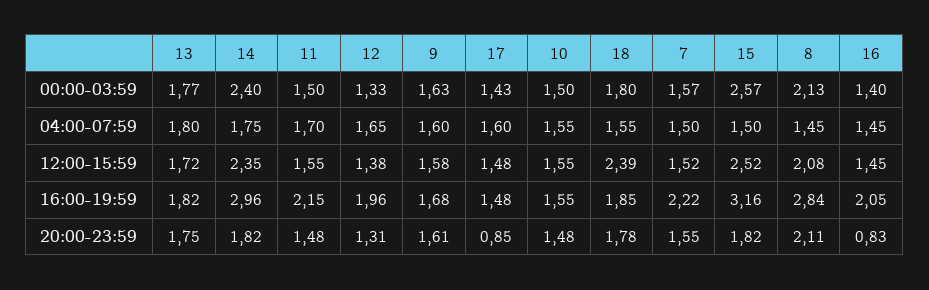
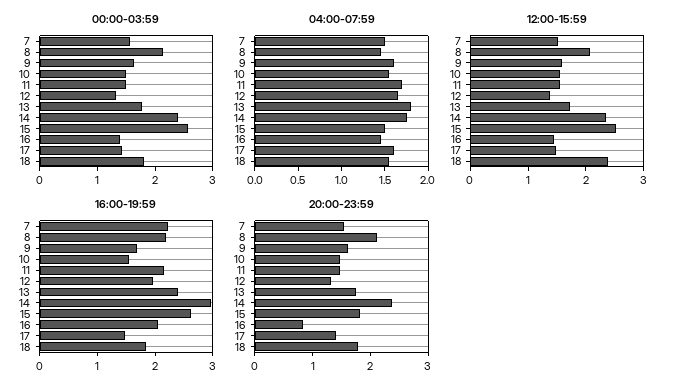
  {
    "00:00-03:59": {
      "13": 1.77,
      "14": 2.4,
      "11": 1.5,
      "12": 1.33,
      "9": 1.63,
      "17": 1.43,
      "10": 1.5,
      "18": 1.8,
      "7": 1.57,
      "15": 2.57,
      "8": 2.13,
      "16": 1.4
    },
    "04:00-07:59": {
      "13": 1.8,
      "14": 1.75,
      "11": 1.7,
      "12": 1.65,
      "9": 1.6,
      "17": 1.6,
      "10": 1.55,
      "18": 1.55,
      "7": 1.5,
      "15": 1.5,
      "8": 1.45,
      "16": 1.45
    },
    "12:00-15:59": {
      "13": 1.72,
      "14": 2.35,
      "11": 1.55,
      "12": 1.38,
      "9": 1.58,
      "17": 1.48,
      "10": 1.55,
      "18": 2.39,
      "7": 1.52,
      "15": 2.52,
      "8": 2.08,
      "16": 1.45
    },
    "16:00-19:59": {
-     "13": 1.82,
+     "13": 2.4,
      "14": 2.96,
      "11": 2.15,
      "12": 1.96,
      "9": 1.68,
      "17": 1.48,
      "10": 1.55,
      "18": 1.85,
      "7": 2.22,
-     "15": 3.16,
+     "15": 2.6,
-     "8": 2.84,
+     "8": 2.2,
      "16": 2.05
    },
    "20:00-23:59": {
      "13": 1.75,
-     "14": 1.82,
+     "14": 2.4,
      "11": 1.48,
      "12": 1.31,
      "9": 1.61,
-     "17": 0.85,
+     "17": 1.4,
      "10": 1.48,
      "18": 1.78,
      "7": 1.55,
      "15": 1.82,
      "8": 2.11,
      "16": 0.83
    }
  }

